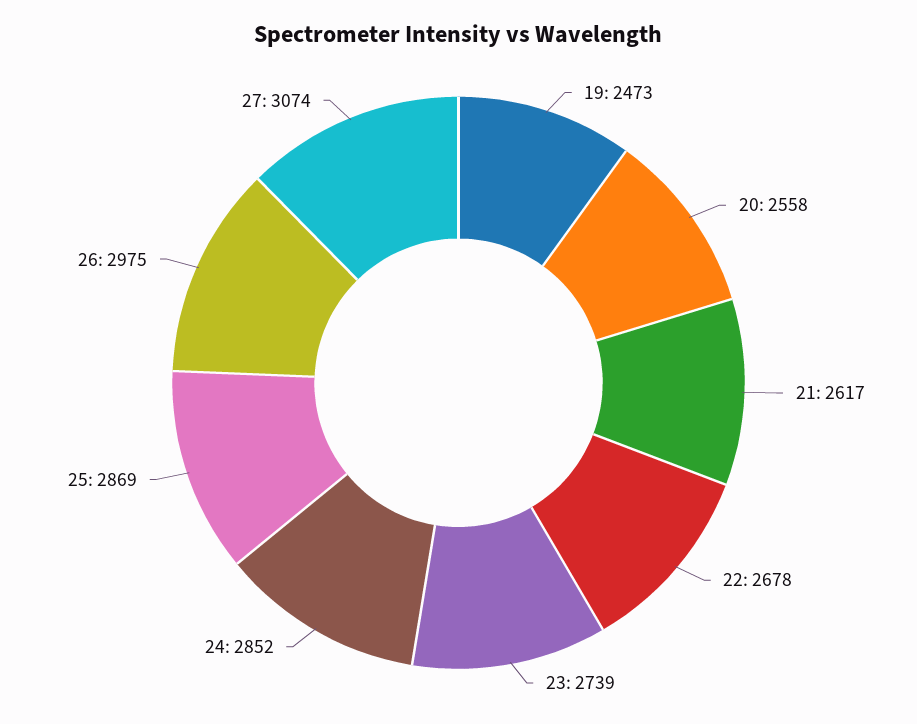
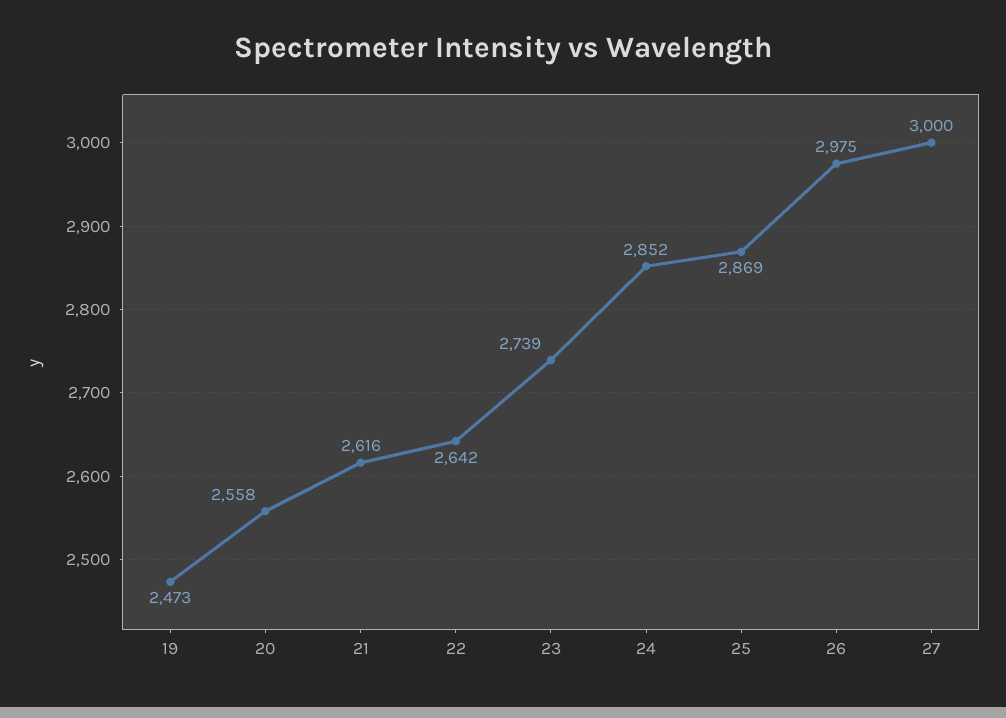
  {
    "19": 2473,
    "20": 2558,
-   "21": 2617,
+   "21": 2616,
-   "22": 2678,
+   "22": 2642,
    "23": 2739,
    "24": 2852,
    "25": 2869,
    "26": 2975,
-   "27": 3074
+   "27": 3000
  }

